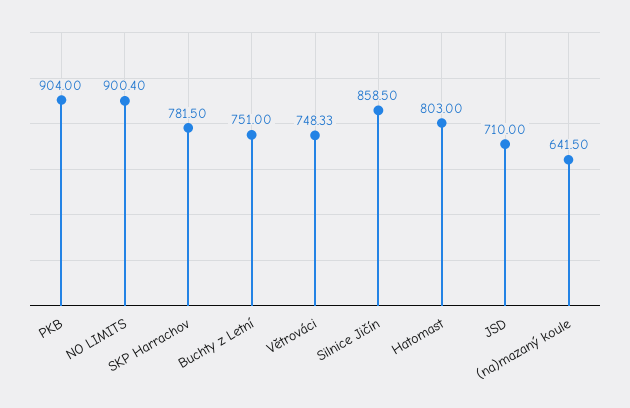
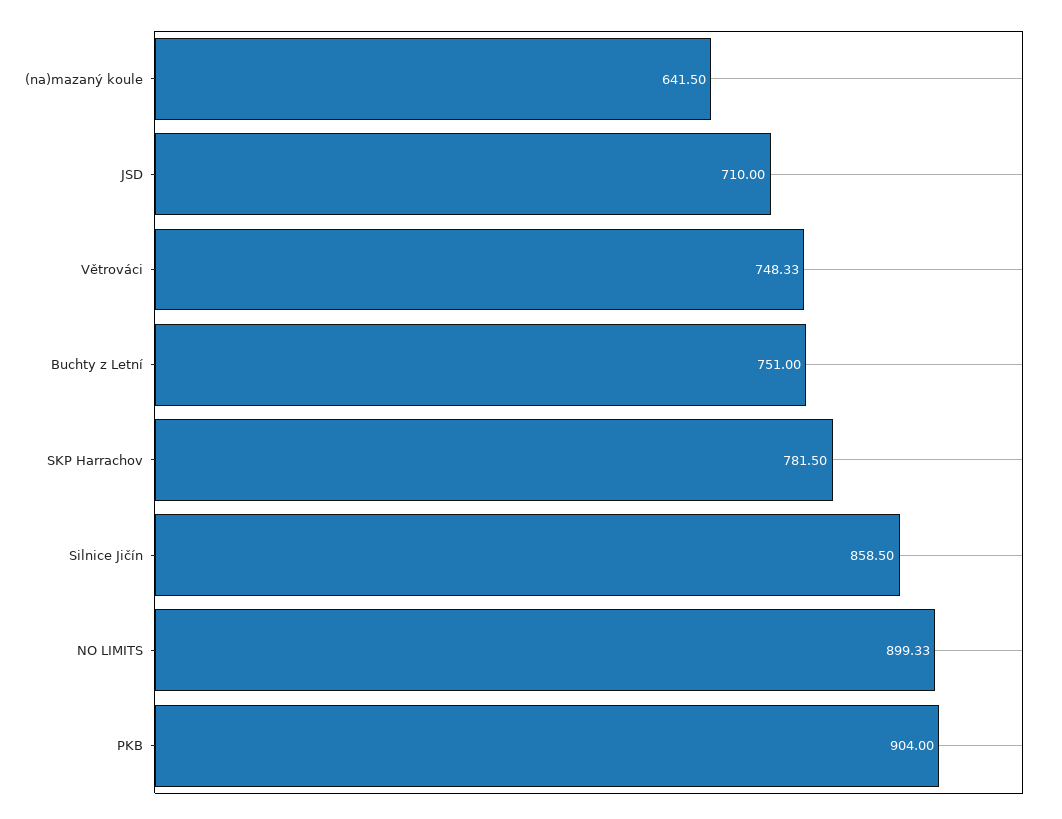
  {
    "PKB": 904,
-   "NO LIMITS": 900.4,
+   "NO LIMITS": 899.33,
    "SKP Harrachov": 781.5,
    "Buchty z Letní": 751,
    "Větrováci": 748.33,
    "Silnice Jičín": 858.5,
-   "Hatomast": 803,
    "JSD": 710,
    "(na)mazaný koule": 641.5
  }

